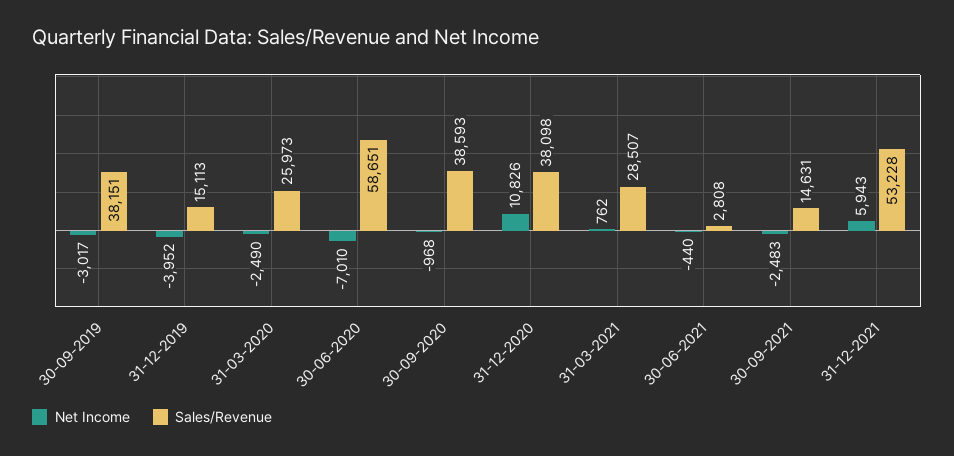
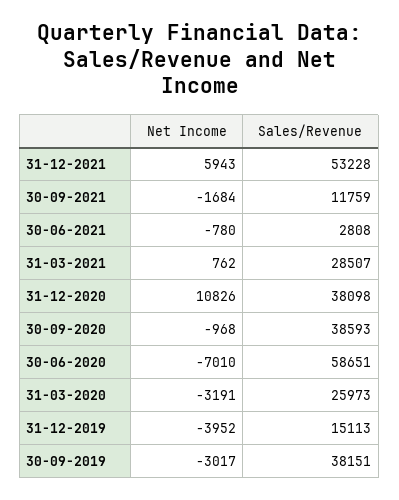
  {
    "Net Income": {
      "30-09-2019": -3017,
      "31-12-2019": -3952,
-     "31-03-2020": -2490,
+     "31-03-2020": -3191,
      "30-06-2020": -7010,
      "30-09-2020": -968,
      "31-12-2020": 10826,
      "31-03-2021": 762,
-     "30-06-2021": -440,
+     "30-06-2021": -780,
-     "30-09-2021": -2483,
+     "30-09-2021": -1684,
      "31-12-2021": 5943
    },
    "Sales/Revenue": {
      "30-09-2019": 38151,
      "31-12-2019": 15113,
      "31-03-2020": 25973,
      "30-06-2020": 58651,
      "30-09-2020": 38593,
      "31-12-2020": 38098,
      "31-03-2021": 28507,
      "30-06-2021": 2808,
-     "30-09-2021": 14631,
+     "30-09-2021": 11759,
      "31-12-2021": 53228
    }
  }

